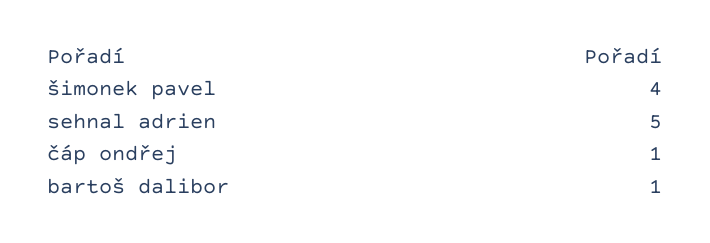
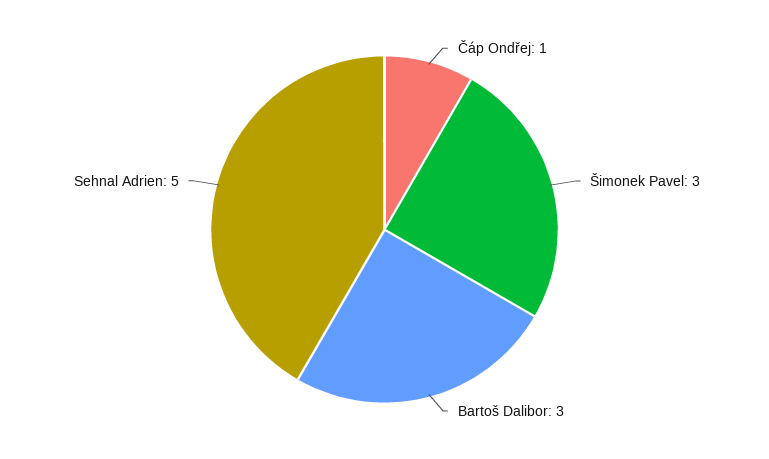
  {
-   "šimonek pavel": 4,
+   "šimonek pavel": 3,
    "sehnal adrien": 5,
    "čáp ondřej": 1,
-   "bartoš dalibor": 1
+   "bartoš dalibor": 3
  }

